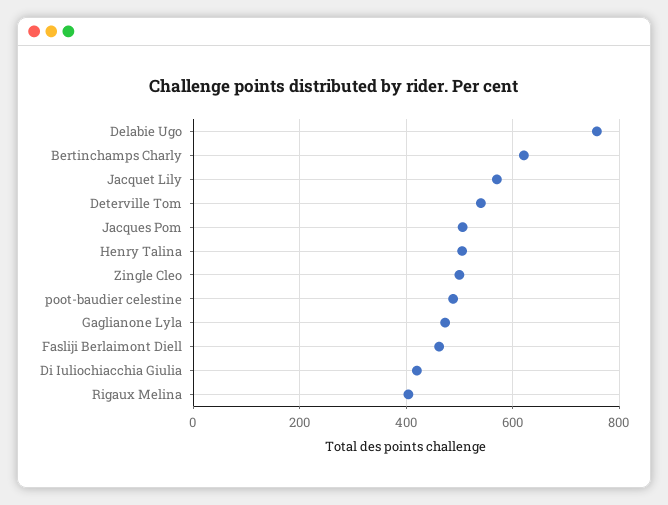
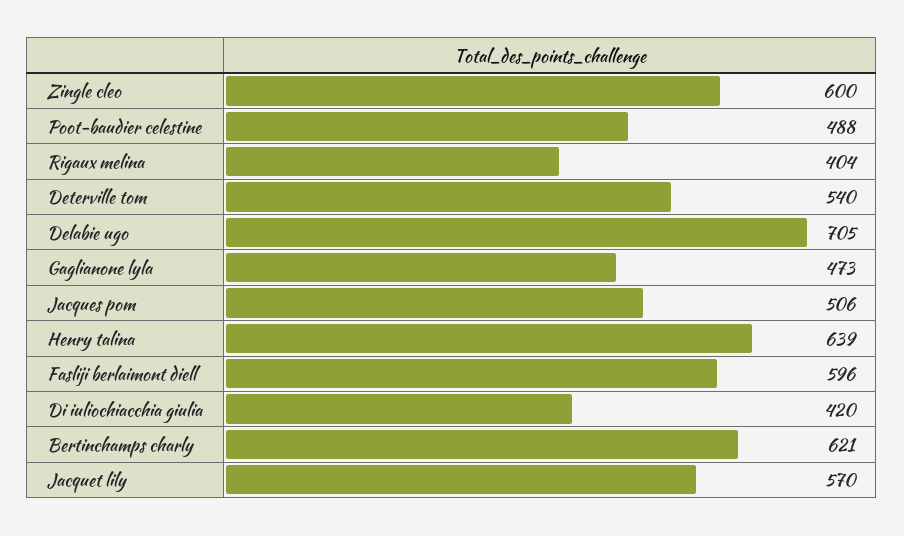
  {
-   "Delabie Ugo": 760,
+   "Delabie Ugo": 705,
    "Bertinchamps Charly": 621,
    "Jacquet Lily": 570,
    "Deterville Tom": 540,
    "Jacques Pom": 506,
-   "Henry Talina": 500,
+   "Henry Talina": 639,
-   "Zingle Cleo": 500,
+   "Zingle Cleo": 600,
    "poot-baudier celestine": 488,
    "Gaglianone Lyla": 473,
-   "Fasliji Berlaimont Diell": 460,
+   "Fasliji Berlaimont Diell": 596,
    "Di Iuliochiacchia Giulia": 420,
    "Rigaux Melina": 404
  }

